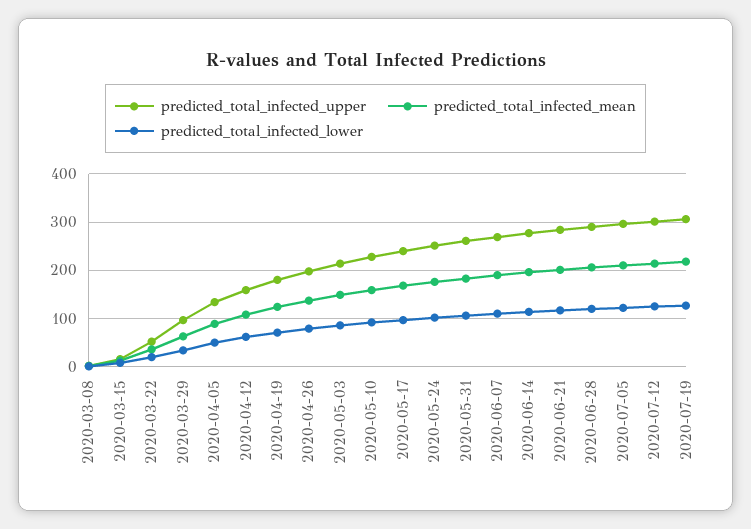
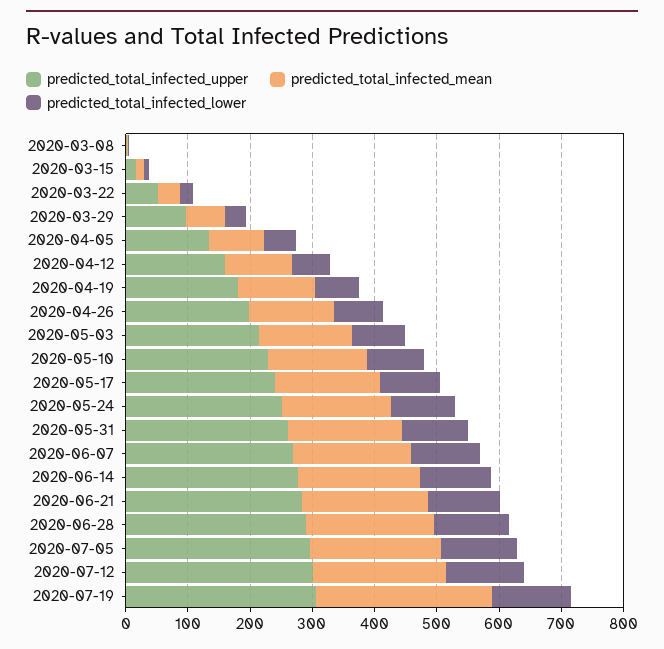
  {
    "predicted_total_infected_upper": {
      "2020-03-08": 0,
      "2020-03-15": 20,
      "2020-03-22": 60,
      "2020-03-29": 100,
      "2020-04-05": 140,
      "2020-04-12": 160,
      "2020-04-19": 180,
      "2020-04-26": 200,
      "2020-05-03": 220,
      "2020-05-10": 220,
      "2020-05-17": 240,
      "2020-05-24": 260,
      "2020-05-31": 260,
      "2020-06-07": 260,
      "2020-06-14": 280,
      "2020-06-21": 280,
      "2020-06-28": 300,
      "2020-07-05": 300,
      "2020-07-12": 300,
      "2020-07-19": 300
    },
    "predicted_total_infected_mean": {
      "2020-03-08": 0,
      "2020-03-15": 20,
      "2020-03-22": 40,
      "2020-03-29": 60,
      "2020-04-05": 80,
      "2020-04-12": 100,
      "2020-04-19": 120,
      "2020-04-26": 140,
      "2020-05-03": 140,
      "2020-05-10": 160,
      "2020-05-17": 160,
      "2020-05-24": 180,
      "2020-05-31": 180,
      "2020-06-07": 200,
      "2020-06-14": 200,
      "2020-06-21": 200,
      "2020-06-28": 200,
      "2020-07-05": 220,
      "2020-07-12": 220,
-     "2020-07-19": 220
+     "2020-07-19": 280
    },
    "predicted_total_infected_lower": {
      "2020-03-08": 0,
      "2020-03-15": 0,
      "2020-03-22": 20,
      "2020-03-29": 40,
      "2020-04-05": 60,
      "2020-04-12": 60,
      "2020-04-19": 80,
      "2020-04-26": 80,
      "2020-05-03": 80,
      "2020-05-10": 100,
      "2020-05-17": 100,
      "2020-05-24": 100,
      "2020-05-31": 100,
      "2020-06-07": 120,
      "2020-06-14": 120,
      "2020-06-21": 120,
      "2020-06-28": 120,
      "2020-07-05": 120,
      "2020-07-12": 120,
      "2020-07-19": 120
    }
  }

